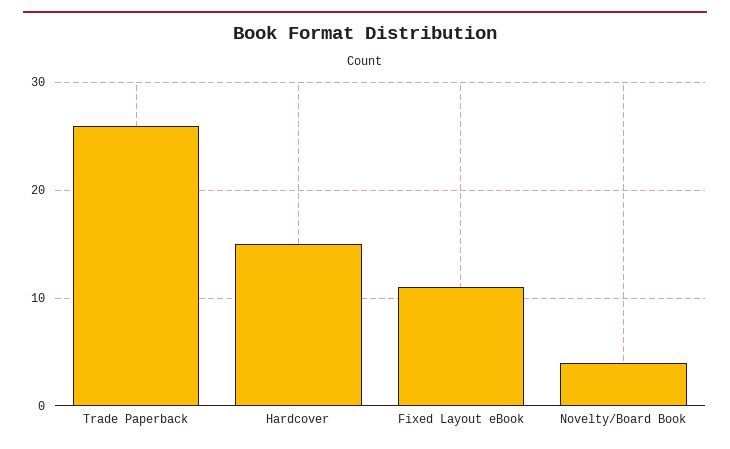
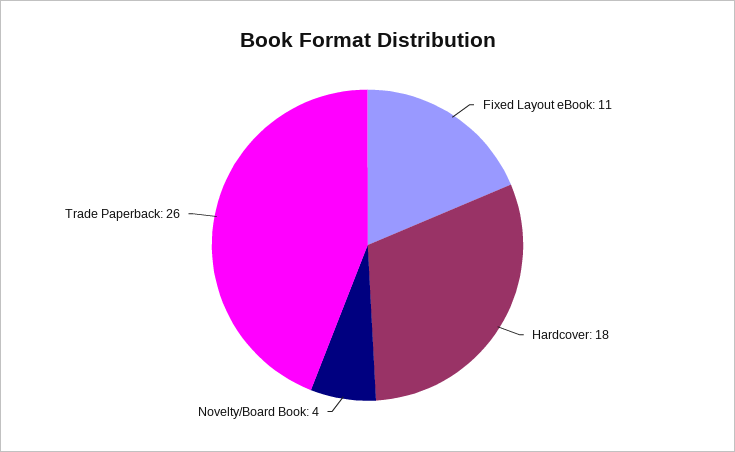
  {
    "Trade Paperback": 26,
-   "Hardcover": 15,
+   "Hardcover": 18,
    "Fixed Layout eBook": 11,
    "Novelty/Board Book": 4
  }

